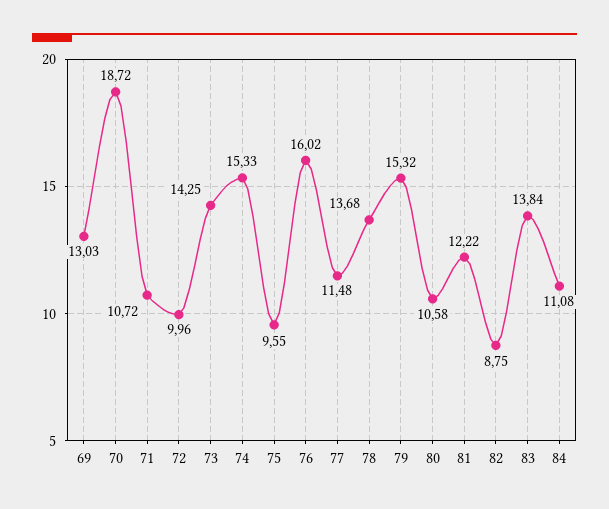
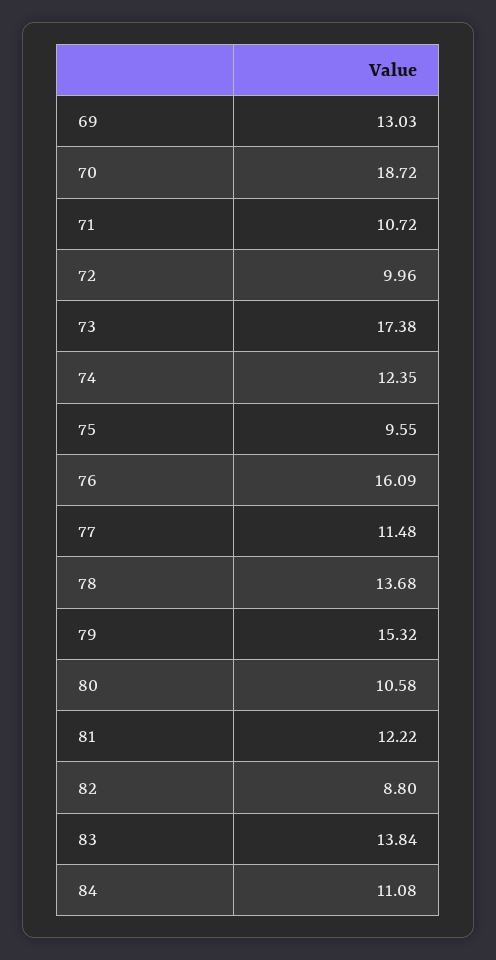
  {
    "69": 13.03,
    "70": 18.72,
    "71": 10.72,
    "72": 9.96,
-   "73": 14.25,
+   "73": 17.38,
-   "74": 15.33,
+   "74": 12.35,
    "75": 9.55,
-   "76": 16.02,
+   "76": 16.09,
    "77": 11.48,
    "78": 13.68,
    "79": 15.32,
    "80": 10.58,
    "81": 12.22,
-   "82": 8.75,
+   "82": 8.8,
    "83": 13.84,
    "84": 11.08
  }

